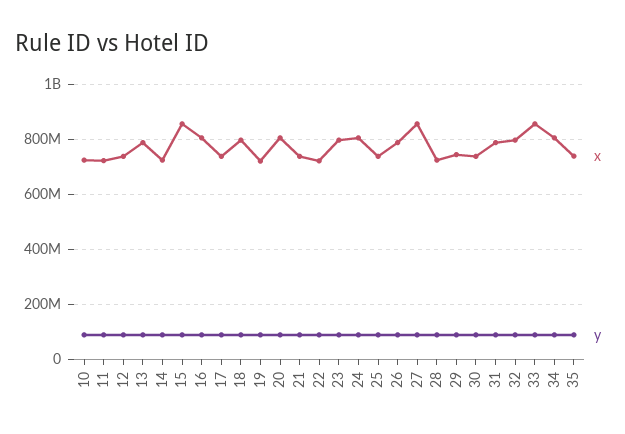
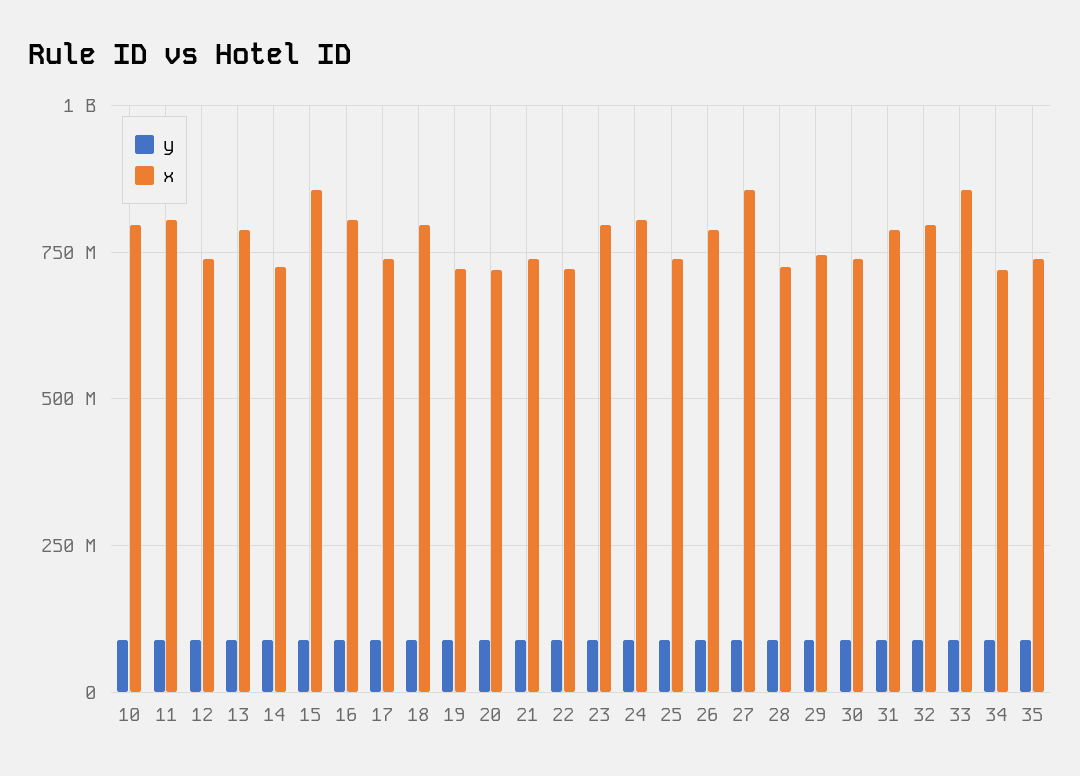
  {
    "x": {
-     "10": 725000000,
+     "10": 800000000,
-     "11": 725000000,
+     "11": 800000000,
      "12": 750000000,
      "13": 800000000,
      "14": 725000000,
      "15": 850000000,
      "16": 800000000,
      "17": 750000000,
      "18": 800000000,
      "19": 725000000,
-     "20": 800000000,
+     "20": 725000000,
      "21": 750000000,
      "22": 725000000,
      "23": 800000000,
      "24": 800000000,
      "25": 750000000,
      "26": 800000000,
      "27": 850000000,
      "28": 725000000,
      "29": 750000000,
      "30": 750000000,
      "31": 800000000,
      "32": 800000000,
      "33": 850000000,
-     "34": 800000000,
+     "34": 725000000,
      "35": 750000000
    },
    "y": {
      "10": 100000000,
      "11": 100000000,
      "12": 100000000,
      "13": 100000000,
      "14": 100000000,
      "15": 100000000,
      "16": 100000000,
      "17": 100000000,
      "18": 100000000,
      "19": 100000000,
      "20": 100000000,
      "21": 100000000,
      "22": 100000000,
      "23": 100000000,
      "24": 100000000,
      "25": 100000000,
      "26": 100000000,
      "27": 100000000,
      "28": 100000000,
      "29": 100000000,
      "30": 100000000,
      "31": 100000000,
      "32": 100000000,
      "33": 100000000,
      "34": 100000000,
      "35": 100000000
    }
  }

